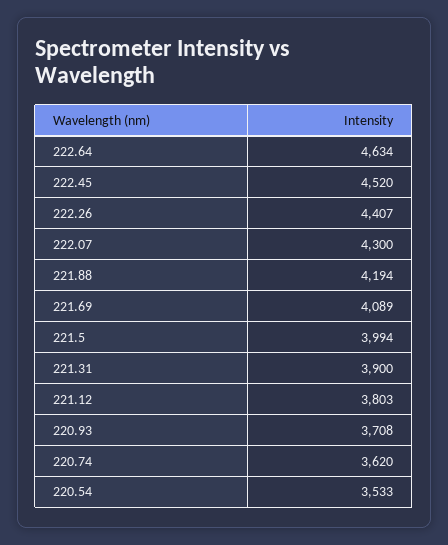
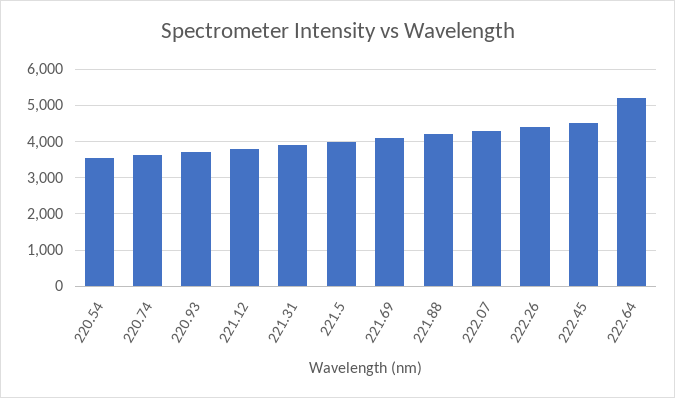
  {
-   "222.64": 4634,
+   "222.64": 5200,
    "222.45": 4520,
    "222.26": 4407,
    "222.07": 4300,
    "221.88": 4194,
    "221.69": 4089,
    "221.5": 3994,
    "221.31": 3900,
    "221.12": 3803,
    "220.93": 3708,
    "220.74": 3620,
    "220.54": 3533
  }

